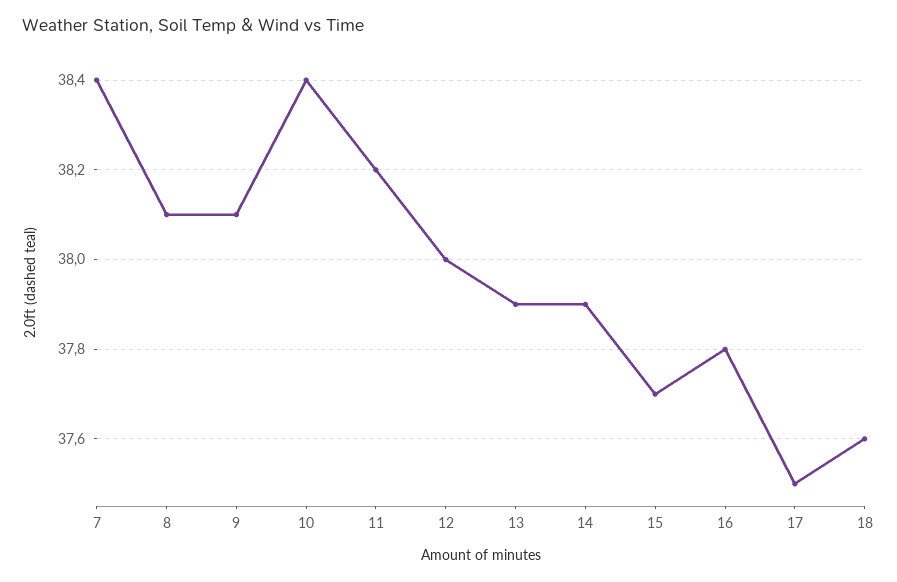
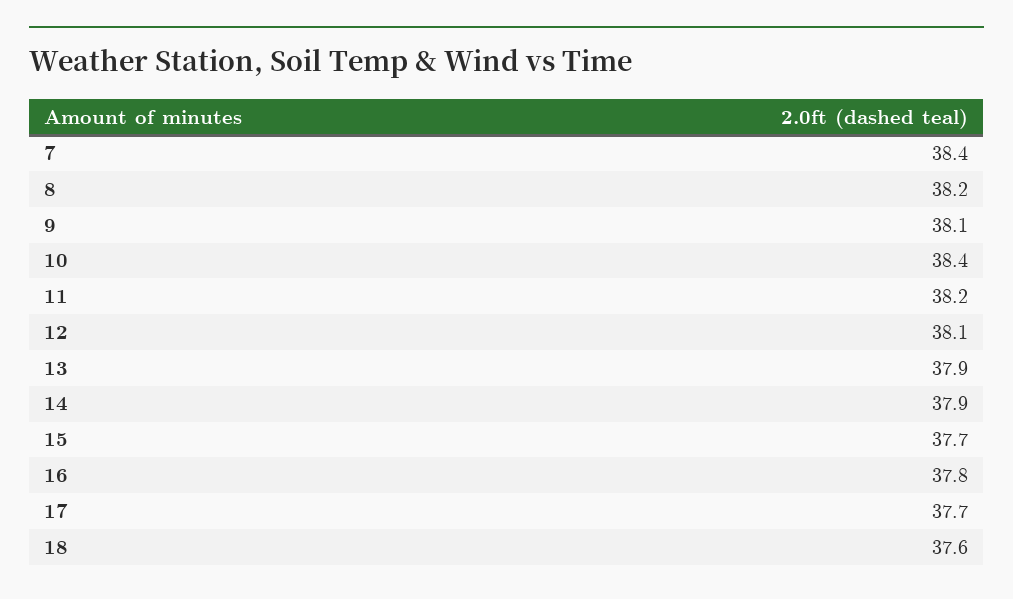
  {
    "7": 38.4,
-   "8": 38.1,
+   "8": 38.2,
    "9": 38.1,
    "10": 38.4,
    "11": 38.2,
-   "12": 38,
+   "12": 38.1,
    "13": 37.9,
    "14": 37.9,
    "15": 37.7,
    "16": 37.8,
-   "17": 37.5,
+   "17": 37.7,
    "18": 37.6
  }

